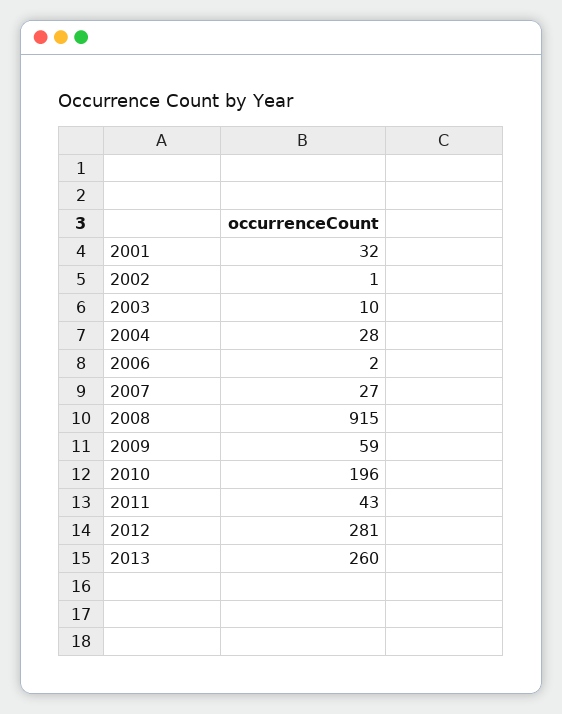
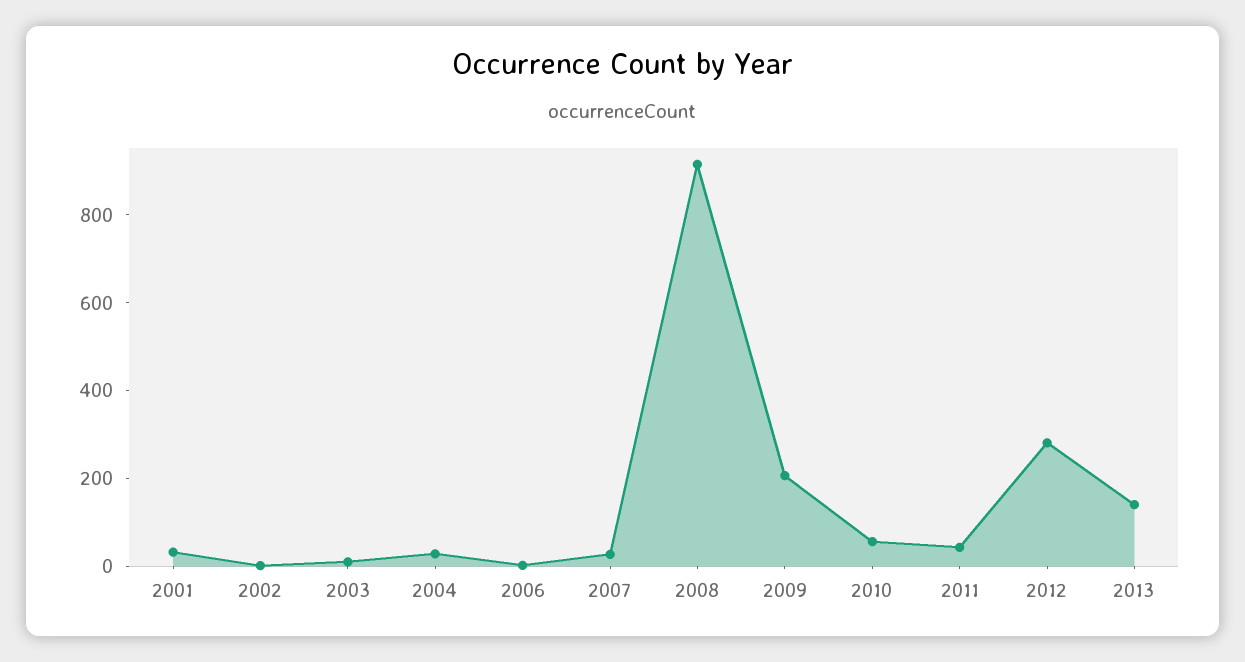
  {
    "2001": 32,
    "2002": 1,
    "2003": 10,
    "2004": 28,
    "2006": 2,
    "2007": 27,
    "2008": 915,
-   "2009": 59,
+   "2009": 200,
-   "2010": 196,
+   "2010": 50,
    "2011": 43,
    "2012": 281,
-   "2013": 260
+   "2013": 150
  }

